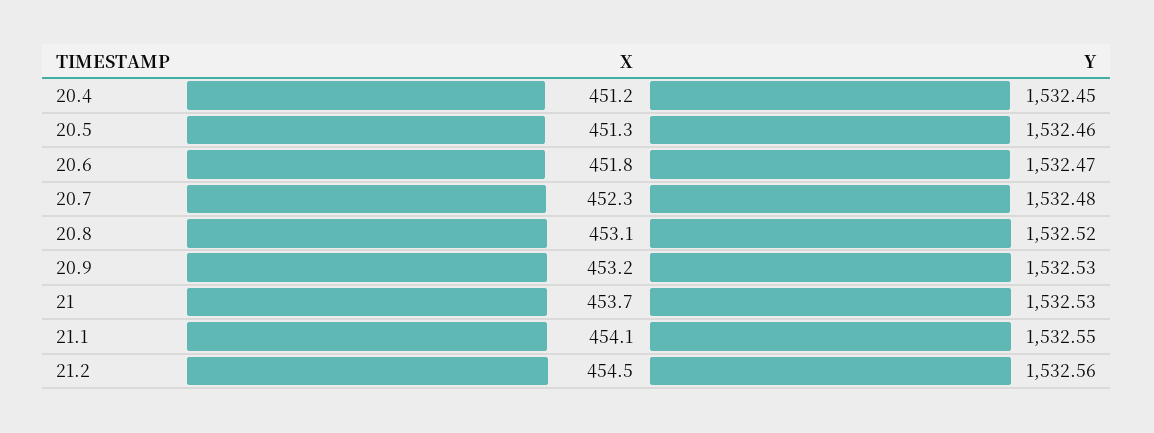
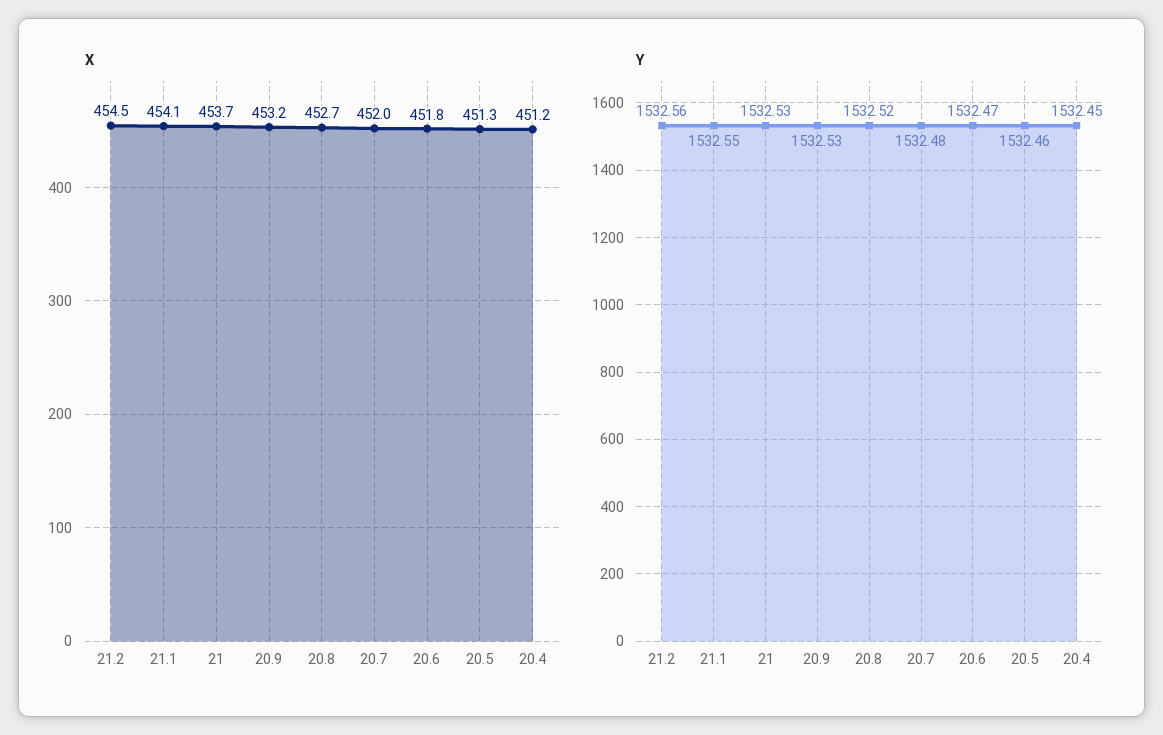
  {
    "X": {
      "20.4": 451.2,
      "20.5": 451.3,
      "20.6": 451.8,
-     "20.7": 452.3,
+     "20.7": 452,
-     "20.8": 453.1,
+     "20.8": 452.7,
      "20.9": 453.2,
      "21": 453.7,
      "21.1": 454.1,
      "21.2": 454.5
    },
    "Y": {
      "20.4": 1532.45,
      "20.5": 1532.46,
      "20.6": 1532.47,
      "20.7": 1532.48,
      "20.8": 1532.52,
      "20.9": 1532.53,
      "21": 1532.53,
      "21.1": 1532.55,
      "21.2": 1532.56
    }
  }

